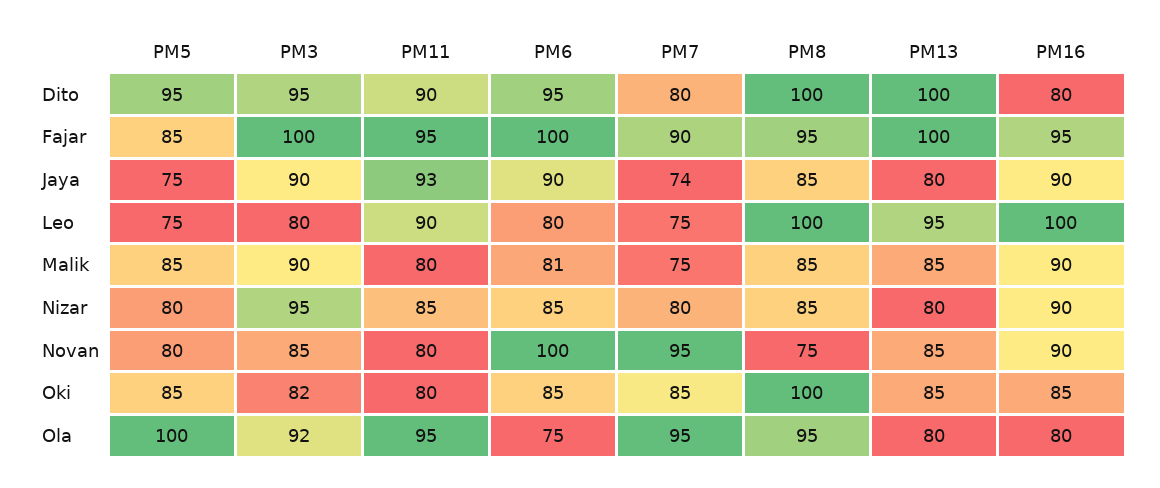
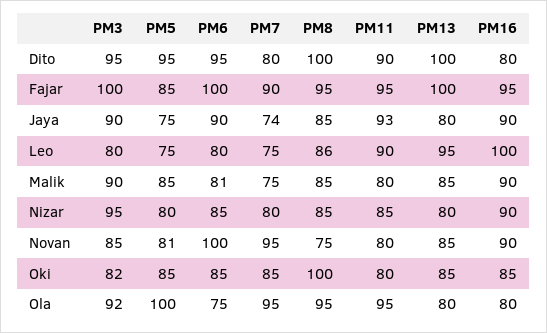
  {
    "PM5": {
      "Dito": 95,
      "Fajar": 85,
      "Jaya": 75,
      "Leo": 75,
      "Malik": 85,
      "Nizar": 80,
-     "Novan": 80,
+     "Novan": 81,
      "Oki": 85,
      "Ola": 100
    },
    "PM3": {
      "Dito": 95,
      "Fajar": 100,
      "Jaya": 90,
      "Leo": 80,
      "Malik": 90,
      "Nizar": 95,
      "Novan": 85,
      "Oki": 82,
      "Ola": 92
    },
    "PM11": {
      "Dito": 90,
      "Fajar": 95,
      "Jaya": 93,
      "Leo": 90,
      "Malik": 80,
      "Nizar": 85,
      "Novan": 80,
      "Oki": 80,
      "Ola": 95
    },
    "PM6": {
      "Dito": 95,
      "Fajar": 100,
      "Jaya": 90,
      "Leo": 80,
      "Malik": 81,
      "Nizar": 85,
      "Novan": 100,
      "Oki": 85,
      "Ola": 75
    },
    "PM7": {
      "Dito": 80,
      "Fajar": 90,
      "Jaya": 74,
      "Leo": 75,
      "Malik": 75,
      "Nizar": 80,
      "Novan": 95,
      "Oki": 85,
      "Ola": 95
    },
    "PM8": {
      "Dito": 100,
      "Fajar": 95,
      "Jaya": 85,
-     "Leo": 100,
+     "Leo": 86,
      "Malik": 85,
      "Nizar": 85,
      "Novan": 75,
      "Oki": 100,
      "Ola": 95
    },
    "PM13": {
      "Dito": 100,
      "Fajar": 100,
      "Jaya": 80,
      "Leo": 95,
      "Malik": 85,
      "Nizar": 80,
      "Novan": 85,
      "Oki": 85,
      "Ola": 80
    },
    "PM16": {
      "Dito": 80,
      "Fajar": 95,
      "Jaya": 90,
      "Leo": 100,
      "Malik": 90,
      "Nizar": 90,
      "Novan": 90,
      "Oki": 85,
      "Ola": 80
    }
  }

